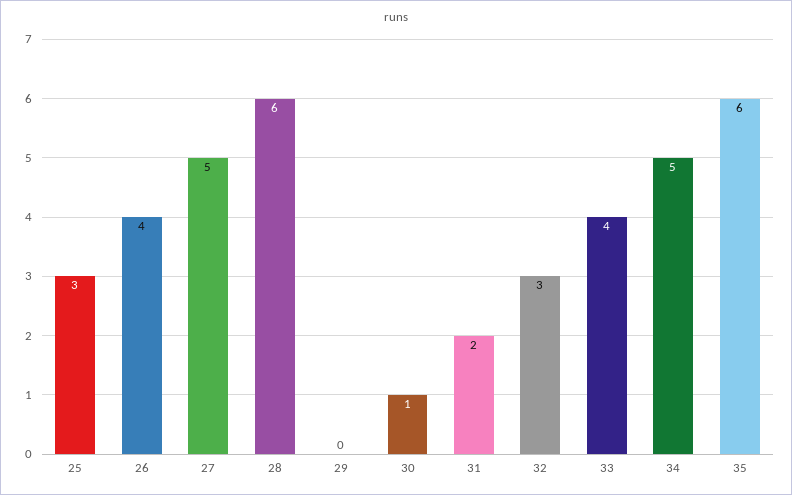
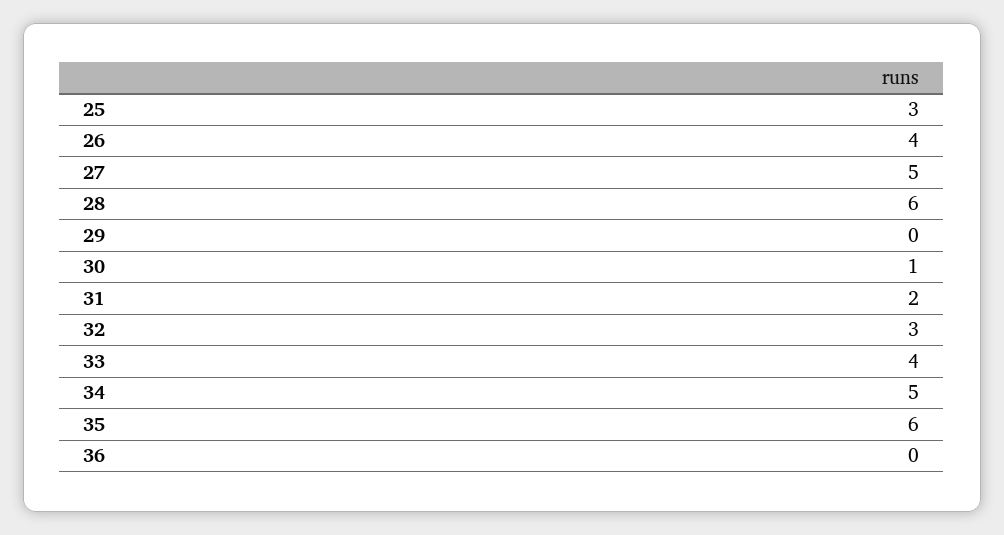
  {
    "25": 3,
    "26": 4,
    "27": 5,
    "28": 6,
    "29": 0,
    "30": 1,
    "31": 2,
    "32": 3,
    "33": 4,
    "34": 5,
-   "35": 6
+   "35": 6,
+   "36": 0
  }

